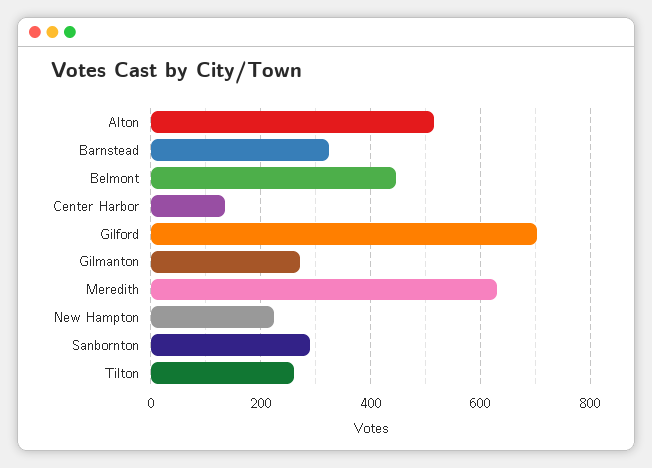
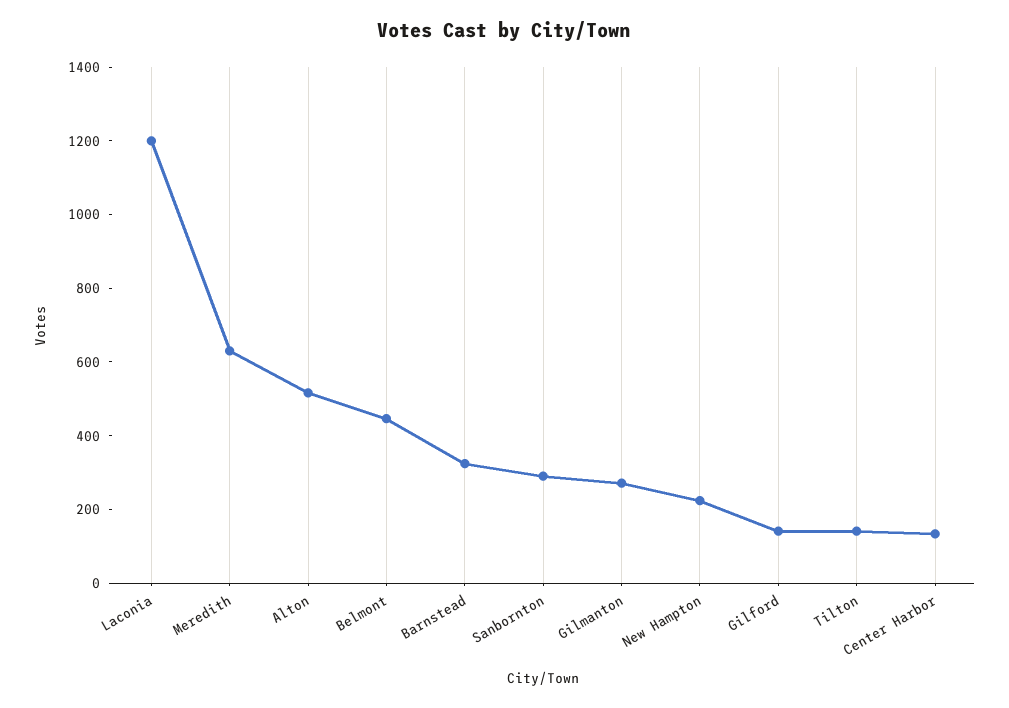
  {
    "Alton": 520,
    "Barnstead": 320,
    "Belmont": 440,
    "Center Harbor": 140,
-   "Gilford": 700,
+   "Gilford": 150,
    "Gilmanton": 280,
    "Meredith": 640,
    "New Hampton": 220,
    "Sanbornton": 300,
-   "Tilton": 260
+   "Tilton": 150,
+   "Laconia": 1200
  }

